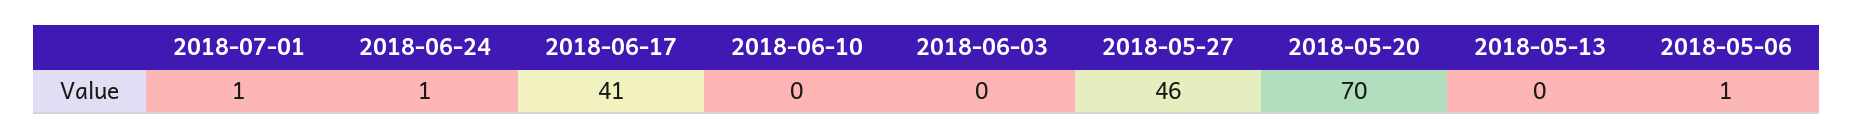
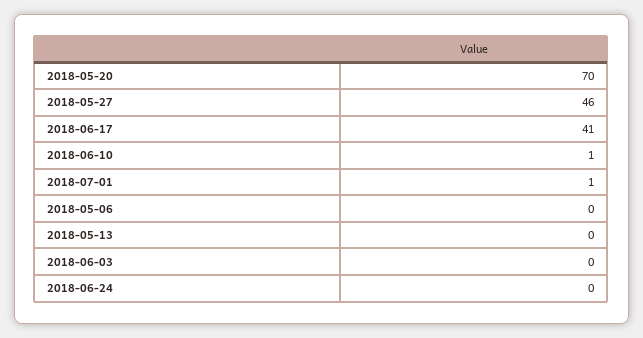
  {
    "2018-07-01": 1,
-   "2018-06-24": 1,
+   "2018-06-24": 0,
    "2018-06-17": 41,
-   "2018-06-10": 0,
+   "2018-06-10": 1,
    "2018-06-03": 0,
    "2018-05-27": 46,
    "2018-05-20": 70,
    "2018-05-13": 0,
-   "2018-05-06": 1
+   "2018-05-06": 0
  }

